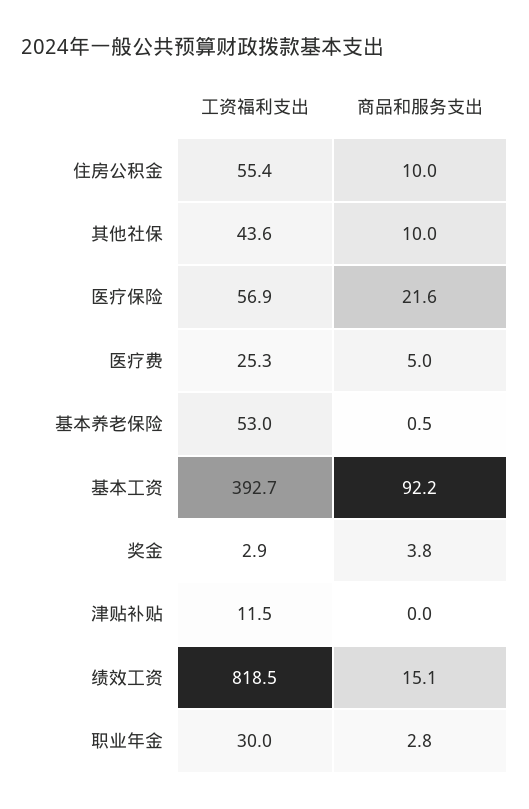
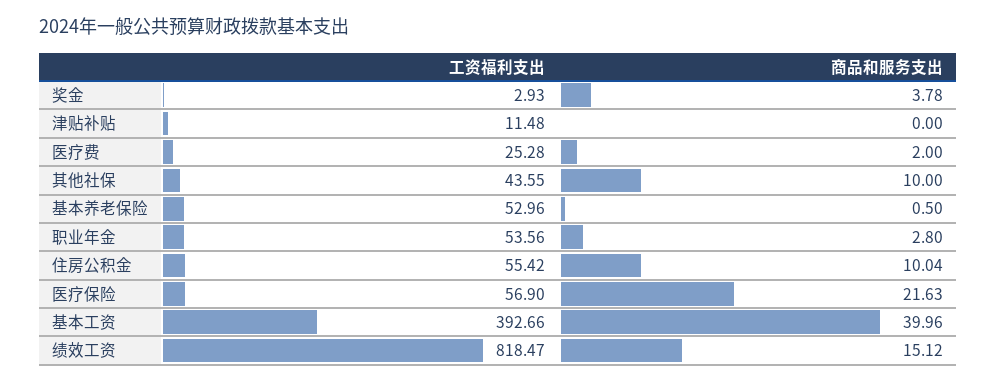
  {
    "工资福利支出": {
      "住房公积金": 55.42,
      "其他社保": 43.55,
      "医疗保险": 56.9,
      "医疗费": 25.28,
      "基本养老保险": 52.96,
      "基本工资": 392.66,
      "奖金": 2.93,
      "津贴补贴": 11.48,
      "绩效工资": 818.47,
-     "职业年金": 30
+     "职业年金": 53.56
    },
    "商品和服务支出": {
      "住房公积金": 10.04,
      "其他社保": 10,
      "医疗保险": 21.63,
-     "医疗费": 5,
+     "医疗费": 2,
      "基本养老保险": 0.5,
-     "基本工资": 92.2,
+     "基本工资": 39.96,
      "奖金": 3.78,
      "津贴补贴": 0,
      "绩效工资": 15.12,
      "职业年金": 2.8
    }
  }

